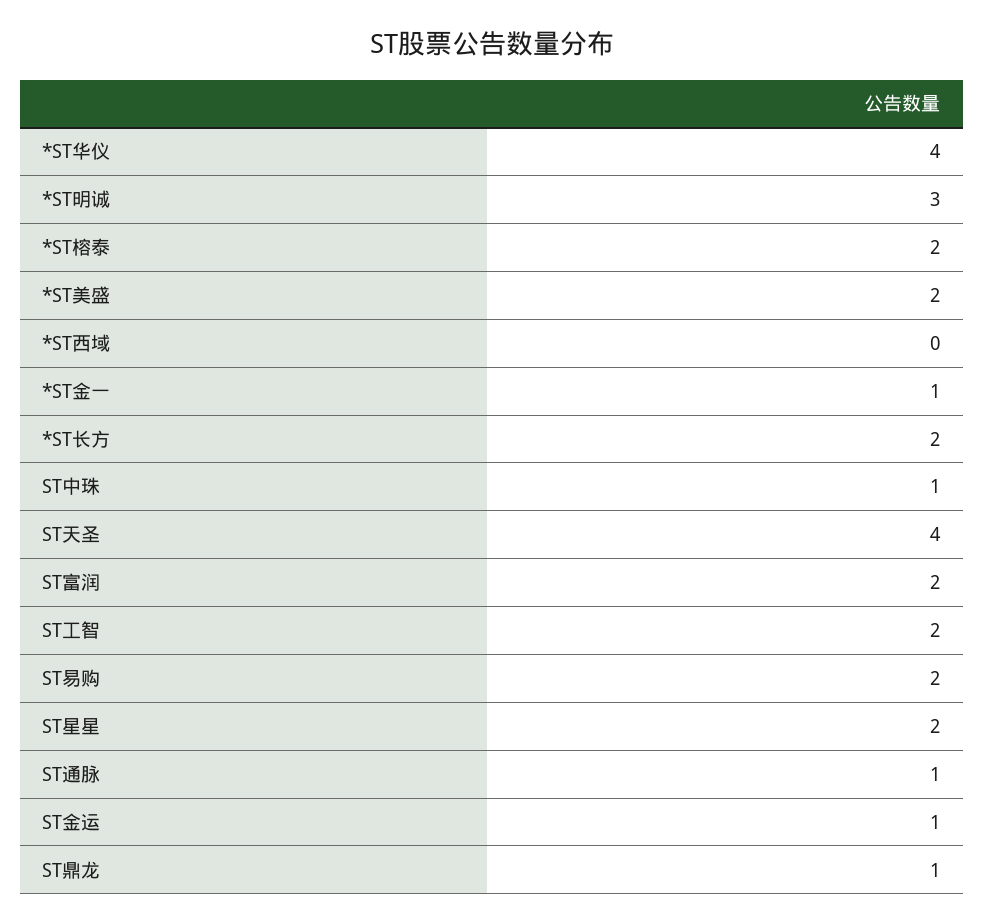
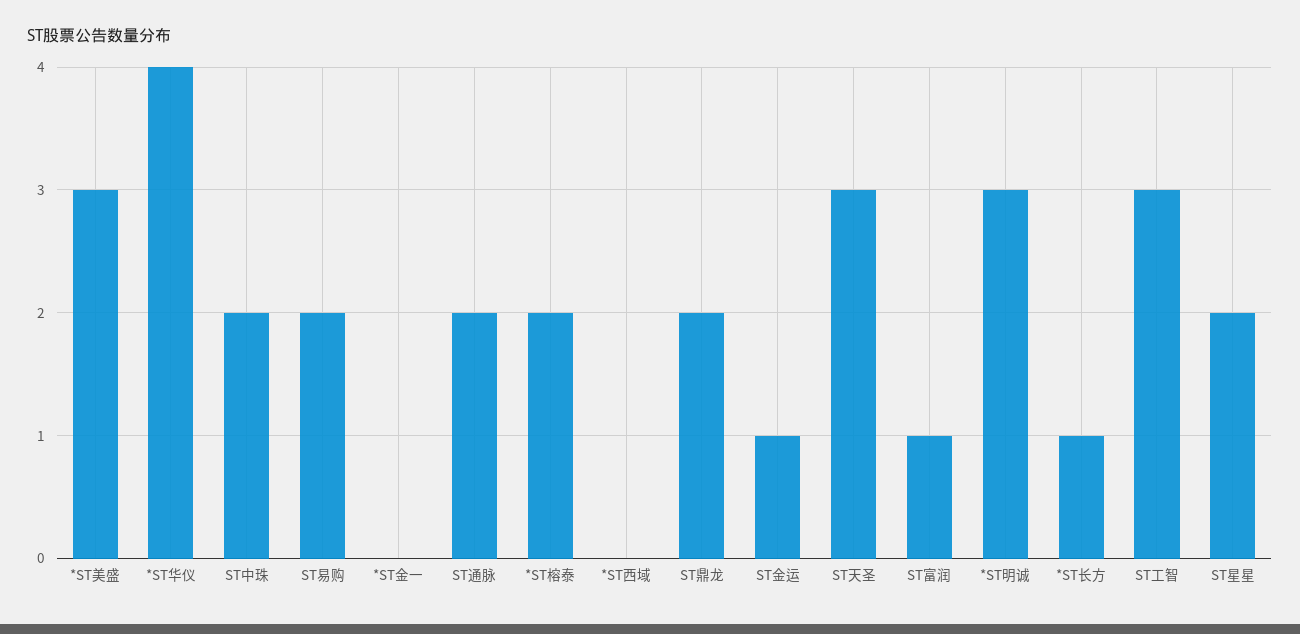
  {
    "*ST华仪": 4,
    "*ST明诚": 3,
    "*ST榕泰": 2,
-   "*ST美盛": 2,
+   "*ST美盛": 3,
    "*ST西域": 0,
-   "*ST金一": 1,
+   "*ST金一": 0,
-   "*ST长方": 2,
+   "*ST长方": 1,
-   "ST中珠": 1,
+   "ST中珠": 2,
-   "ST天圣": 4,
+   "ST天圣": 3,
-   "ST富润": 2,
+   "ST富润": 1,
-   "ST工智": 2,
+   "ST工智": 3,
    "ST易购": 2,
    "ST星星": 2,
-   "ST通脉": 1,
+   "ST通脉": 2,
    "ST金运": 1,
-   "ST鼎龙": 1
+   "ST鼎龙": 2
  }

